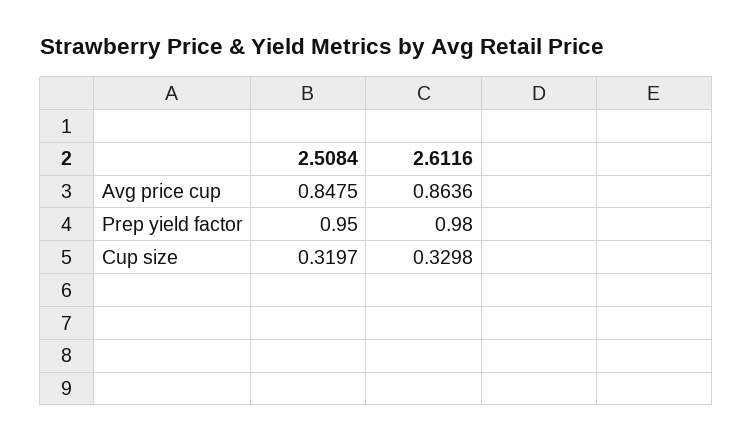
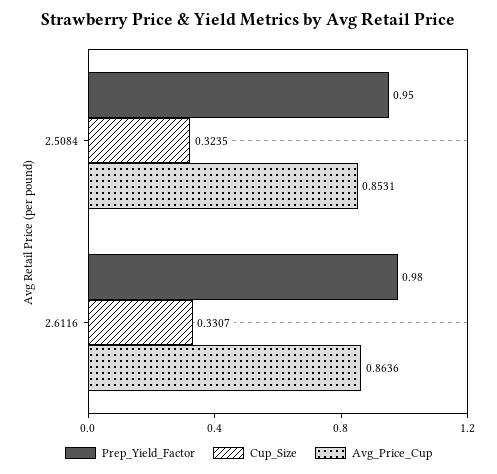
  {
    "Avg price cup": {
-     "2.5084": 0.8475,
+     "2.5084": 0.8531,
      "2.6116": 0.8636
    },
    "Prep yield factor": {
      "2.5084": 0.95,
      "2.6116": 0.98
    },
    "Cup size": {
-     "2.5084": 0.3197,
+     "2.5084": 0.3235,
-     "2.6116": 0.3298
+     "2.6116": 0.3307
    }
  }

